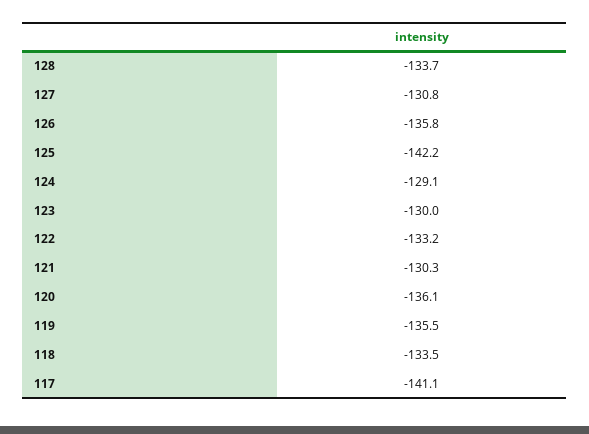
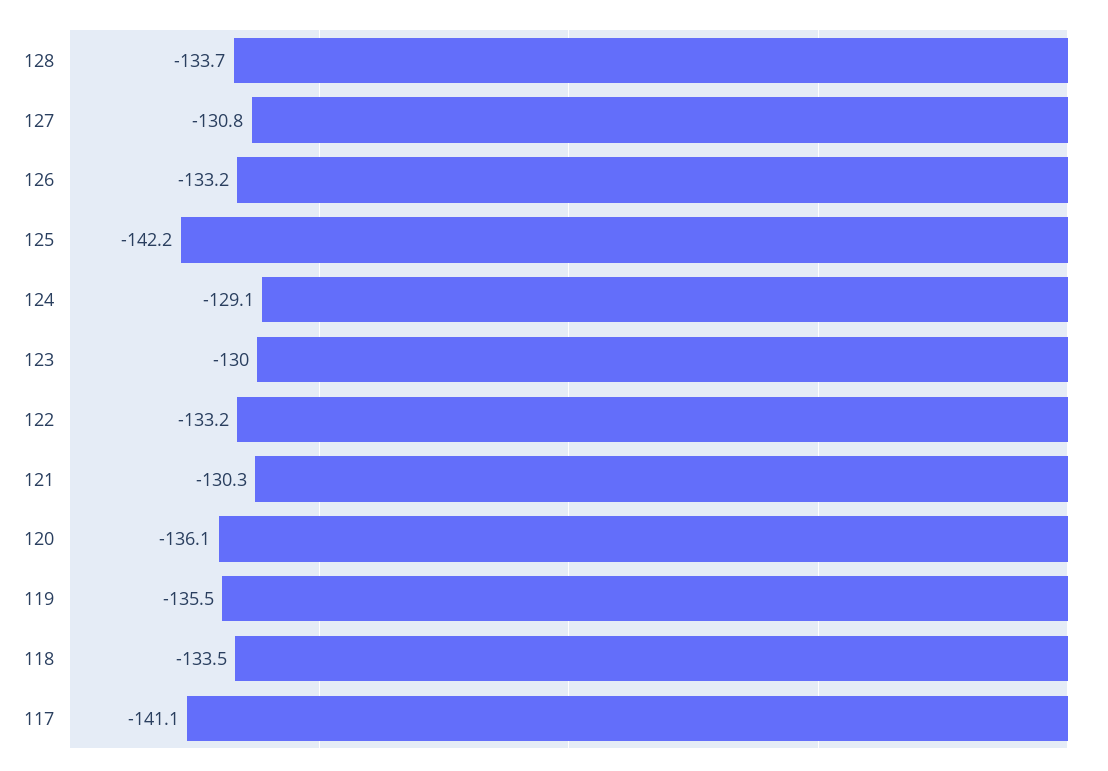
  {
    "128": -133.7,
    "127": -130.8,
-   "126": -135.8,
+   "126": -133.2,
    "125": -142.2,
    "124": -129.1,
    "123": -130,
    "122": -133.2,
    "121": -130.3,
    "120": -136.1,
    "119": -135.5,
    "118": -133.5,
    "117": -141.1
  }

